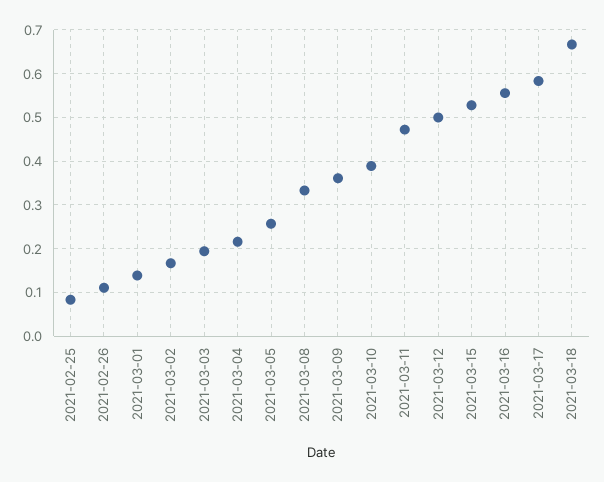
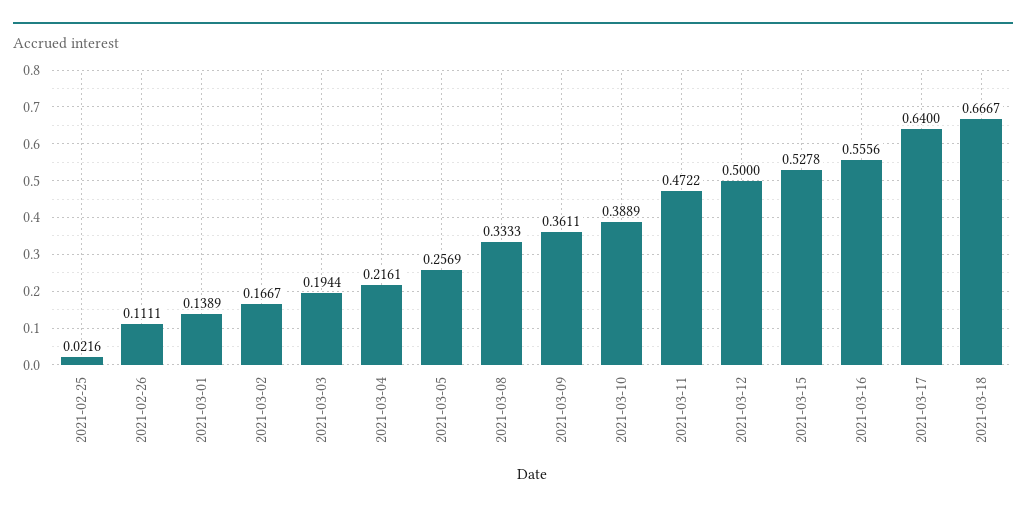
  {
-   "2021-02-25": 0.08,
+   "2021-02-25": 0.0216,
    "2021-02-26": 0.1111,
    "2021-03-01": 0.1389,
    "2021-03-02": 0.1667,
    "2021-03-03": 0.1944,
    "2021-03-04": 0.2161,
    "2021-03-05": 0.2569,
    "2021-03-08": 0.3333,
    "2021-03-09": 0.3611,
    "2021-03-10": 0.3889,
    "2021-03-11": 0.4722,
    "2021-03-12": 0.5,
    "2021-03-15": 0.5278,
    "2021-03-16": 0.5556,
-   "2021-03-17": 0.58,
+   "2021-03-17": 0.64,
    "2021-03-18": 0.6667
  }

